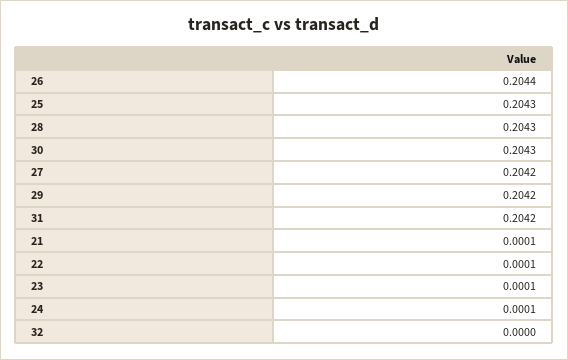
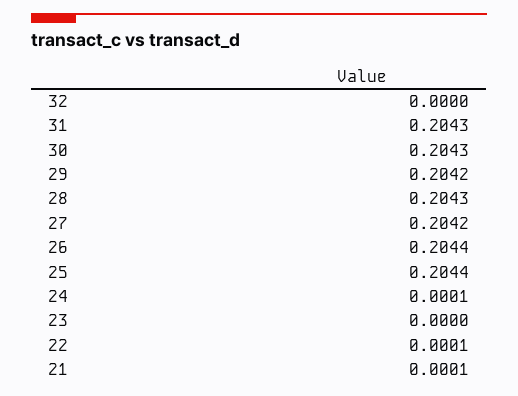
  {
    "26": 0.2044,
-   "25": 0.2043,
+   "25": 0.2044,
    "28": 0.2043,
    "30": 0.2043,
    "27": 0.2042,
    "29": 0.2042,
-   "31": 0.2042,
+   "31": 0.2043,
    "21": 0.0001,
    "22": 0.0001,
-   "23": 0.0001,
+   "23": 0,
    "24": 0.0001,
    "32": 0
  }

